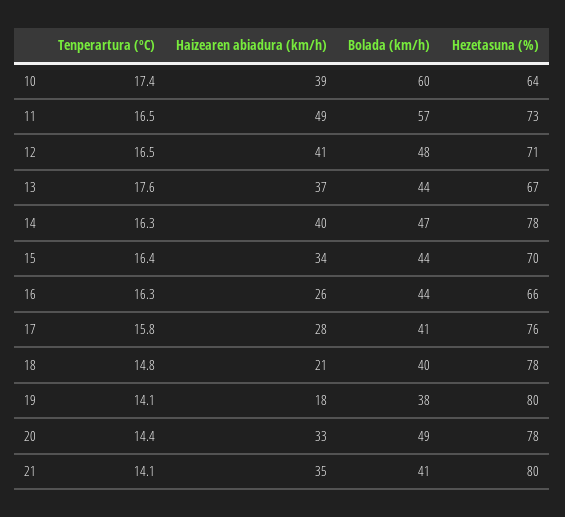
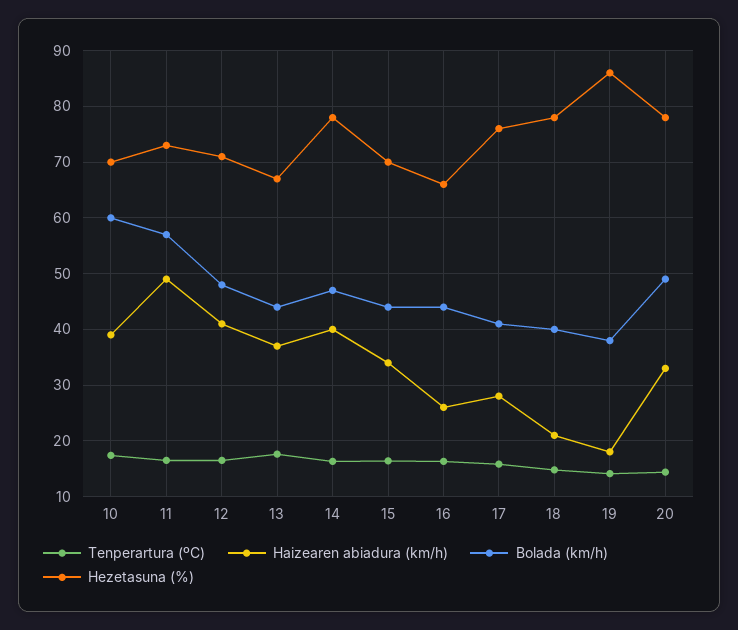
  {
    "Tenperartura (ºC)": {
      "10": 17.4,
      "11": 16.5,
      "12": 16.5,
      "13": 17.6,
      "14": 16.3,
      "15": 16.4,
      "16": 16.3,
      "17": 15.8,
      "18": 14.8,
      "19": 14.1,
-     "20": 14.4,
+     "20": 14.4
-     "21": 14.1
    },
    "Haizearen abiadura (km/h)": {
      "10": 39,
      "11": 49,
      "12": 41,
      "13": 37,
      "14": 40,
      "15": 34,
      "16": 26,
      "17": 28,
      "18": 21,
      "19": 18,
-     "20": 33,
+     "20": 33
-     "21": 35
    },
    "Bolada (km/h)": {
      "10": 60,
      "11": 57,
      "12": 48,
      "13": 44,
      "14": 47,
      "15": 44,
      "16": 44,
      "17": 41,
      "18": 40,
      "19": 38,
-     "20": 49,
+     "20": 49
-     "21": 41
    },
    "Hezetasuna (%)": {
-     "10": 64,
+     "10": 70,
      "11": 73,
      "12": 71,
      "13": 67,
      "14": 78,
      "15": 70,
      "16": 66,
      "17": 76,
      "18": 78,
-     "19": 80,
+     "19": 86,
-     "20": 78,
+     "20": 78
-     "21": 80
    }
  }

